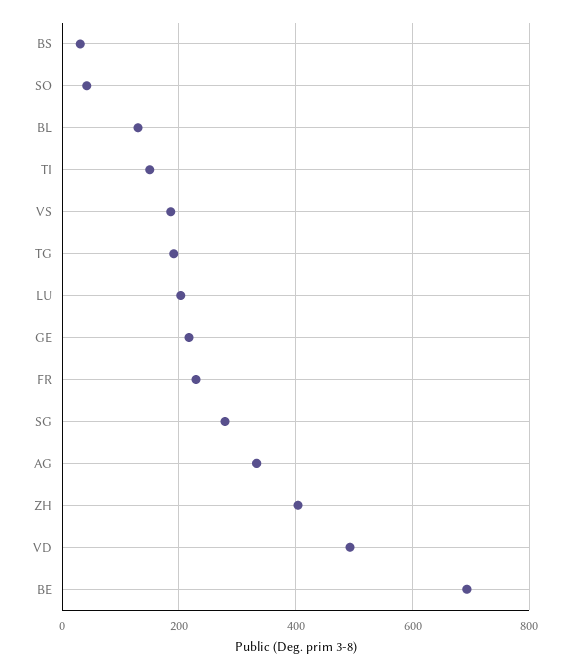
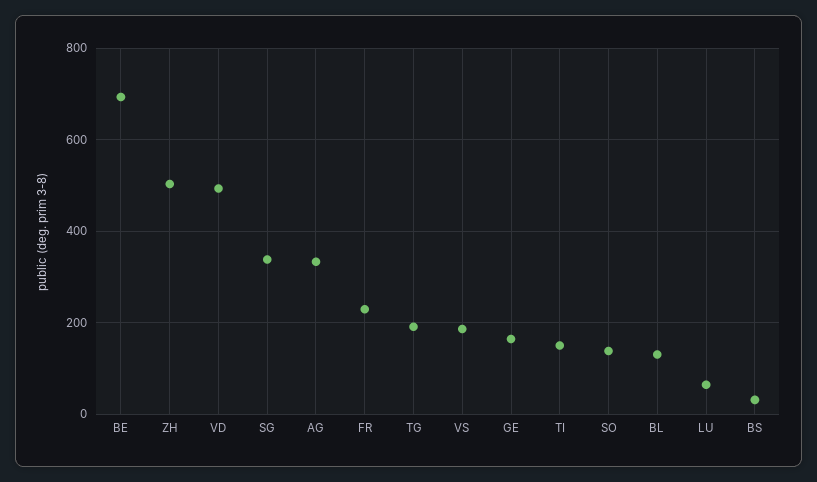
  {
    "BS": 40,
-   "SO": 40,
+   "SO": 140,
    "BL": 140,
    "TI": 160,
    "VS": 180,
    "TG": 200,
-   "LU": 200,
+   "LU": 60,
-   "GE": 220,
+   "GE": 160,
    "FR": 220,
-   "SG": 280,
+   "SG": 340,
    "AG": 340,
-   "ZH": 400,
+   "ZH": 500,
    "VD": 500,
    "BE": 700
  }

